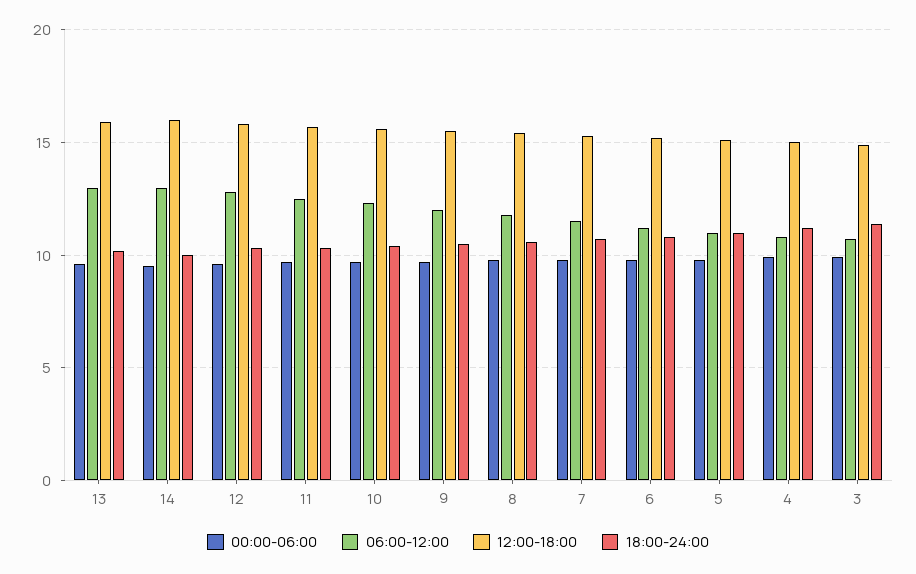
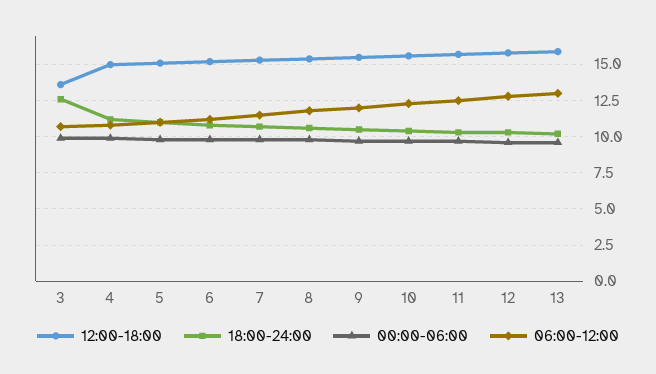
  {
    "00:00-06:00": {
      "13": 9.5,
-     "14": 9.5,
      "12": 9.5,
      "11": 9.5,
      "10": 9.5,
      "9": 9.5,
      "8": 10,
      "7": 10,
      "6": 10,
      "5": 10,
      "4": 10,
      "3": 10
    },
    "06:00-12:00": {
      "13": 13,
-     "14": 13,
      "12": 13,
      "11": 12.5,
      "10": 12.5,
      "9": 12,
      "8": 12,
      "7": 11.5,
      "6": 11,
      "5": 11,
      "4": 11,
      "3": 10.5
    },
    "12:00-18:00": {
      "13": 16,
-     "14": 16,
      "12": 16,
      "11": 15.5,
      "10": 15.5,
      "9": 15.5,
      "8": 15.5,
      "7": 15.5,
      "6": 15,
      "5": 15,
      "4": 15,
-     "3": 15
+     "3": 13.5
    },
    "18:00-24:00": {
      "13": 10,
-     "14": 10,
      "12": 10.5,
      "11": 10.5,
      "10": 10.5,
      "9": 10.5,
      "8": 10.5,
      "7": 10.5,
      "6": 11,
      "5": 11,
      "4": 11,
-     "3": 11.5
+     "3": 12.5
    }
  }

